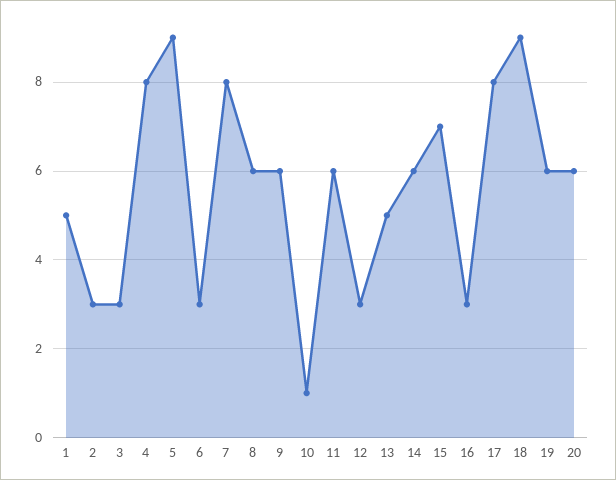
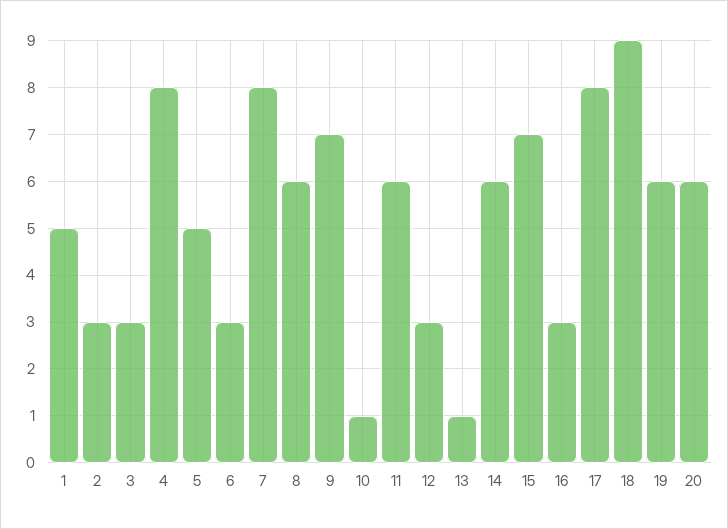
  {
    "1": 5,
    "2": 3,
    "3": 3,
    "4": 8,
-   "5": 9,
+   "5": 5,
    "6": 3,
    "7": 8,
    "8": 6,
-   "9": 6,
+   "9": 7,
    "10": 1,
    "11": 6,
    "12": 3,
-   "13": 5,
+   "13": 1,
    "14": 6,
    "15": 7,
    "16": 3,
    "17": 8,
    "18": 9,
    "19": 6,
    "20": 6
  }

